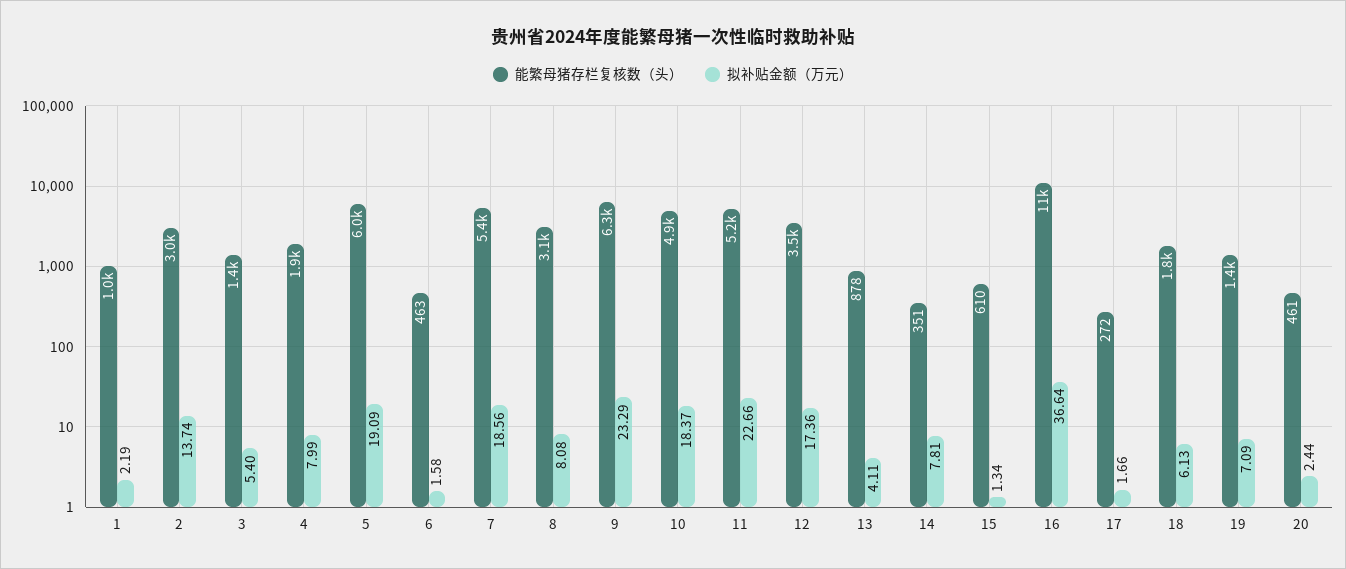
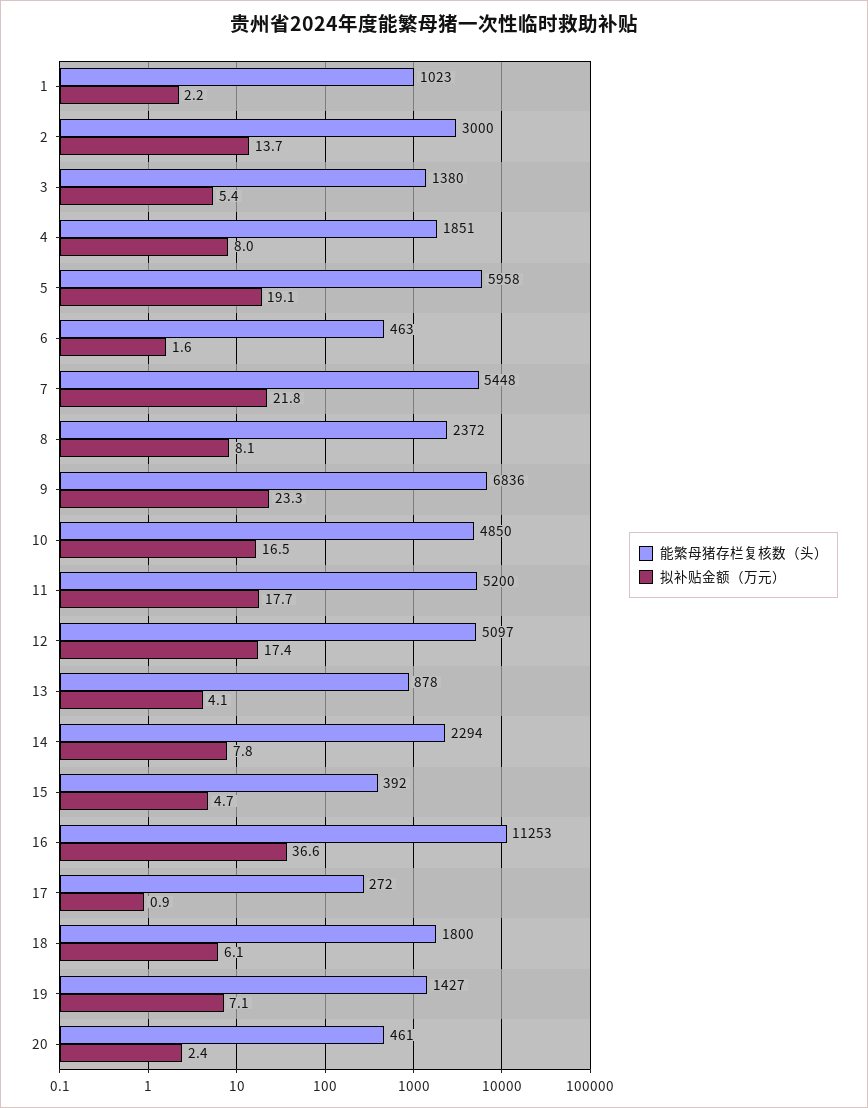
  {
    "能繁母猪存栏复核数（头）": {
      "1": 1023,
      "2": 3000,
      "3": 1380,
      "4": 1851,
      "5": 5958,
      "6": 463,
      "7": 5448,
-     "8": 3100,
+     "8": 2372,
-     "9": 6300,
+     "9": 6836,
      "10": 4850,
      "11": 5200,
-     "12": 3500,
+     "12": 5097,
      "13": 878,
-     "14": 351,
+     "14": 2294,
-     "15": 610,
+     "15": 392,
      "16": 11253,
      "17": 272,
      "18": 1800,
      "19": 1427,
      "20": 461
    },
    "拟补贴金额（万元）": {
      "1": 2.19,
      "2": 13.74,
      "3": 5.4,
      "4": 7.99,
      "5": 19.09,
      "6": 1.58,
-     "7": 18.56,
+     "7": 21.8,
      "8": 8.08,
      "9": 23.29,
-     "10": 18.37,
+     "10": 16.5,
-     "11": 22.66,
+     "11": 17.7,
      "12": 17.36,
      "13": 4.11,
      "14": 7.81,
-     "15": 1.34,
+     "15": 4.7,
      "16": 36.64,
-     "17": 1.66,
+     "17": 0.9,
      "18": 6.13,
      "19": 7.09,
      "20": 2.44
    }
  }

